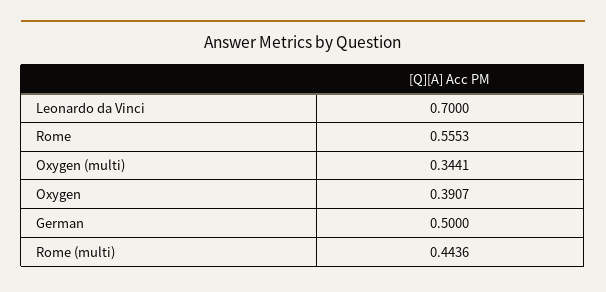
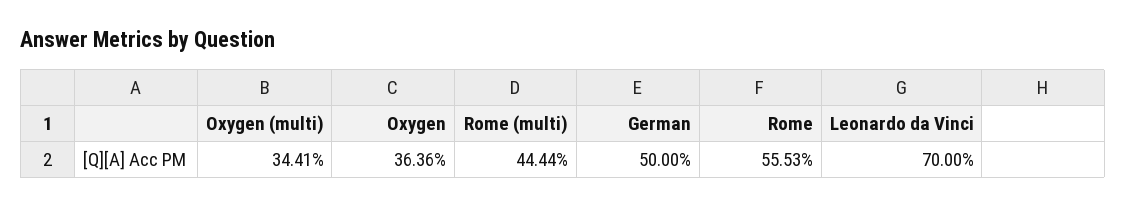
  {
    "Leonardo da Vinci": 0.7,
    "Rome": 0.5553,
    "Oxygen (multi)": 0.3441,
-   "Oxygen": 0.3907,
+   "Oxygen": 0.3636,
    "German": 0.5,
-   "Rome (multi)": 0.4436
+   "Rome (multi)": 0.4444
  }

